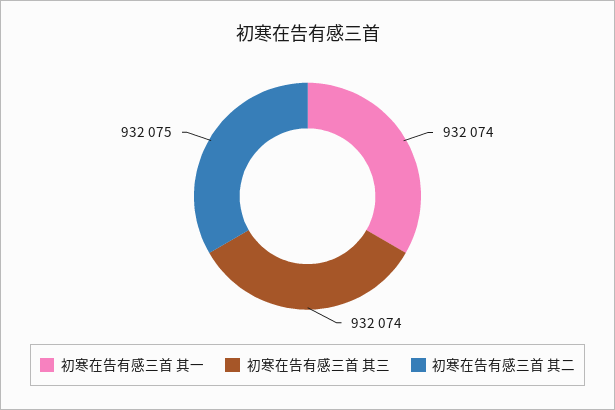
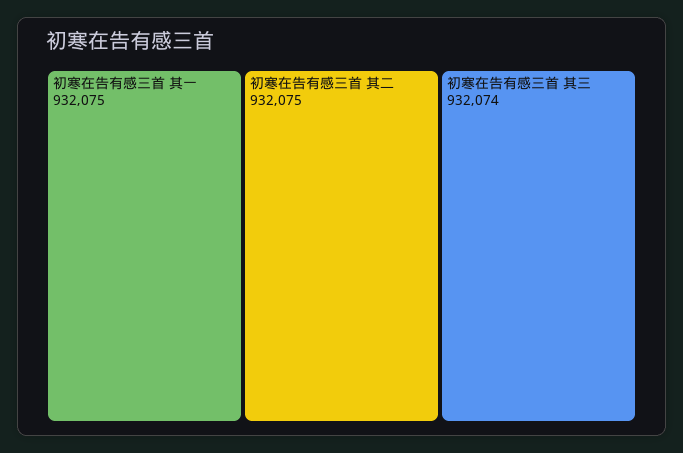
  {
-   "初寒在告有感三首 其一": 932074,
+   "初寒在告有感三首 其一": 932075,
    "初寒在告有感三首 其三": 932074,
    "初寒在告有感三首 其二": 932075
  }

